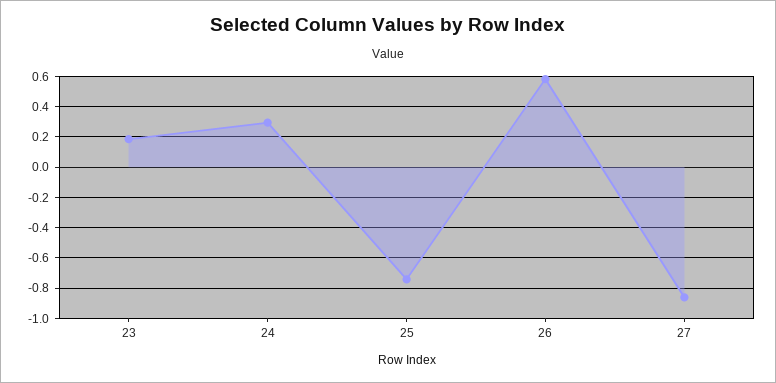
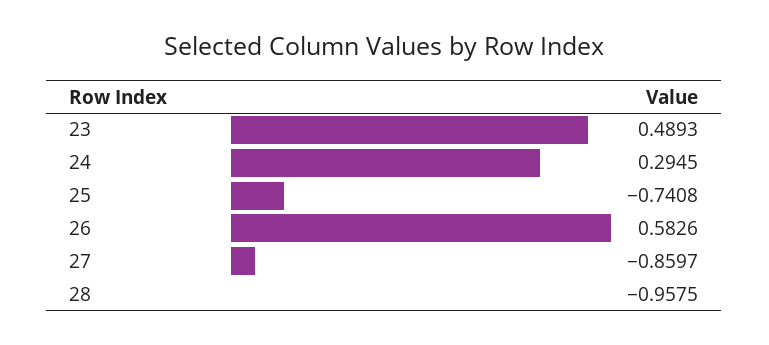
  {
-   "23": 0.2,
+   "23": 0.4893,
    "24": 0.2945,
    "25": -0.7408,
    "26": 0.5826,
-   "27": -0.8597
+   "27": -0.8597,
+   "28": -0.9575
  }

